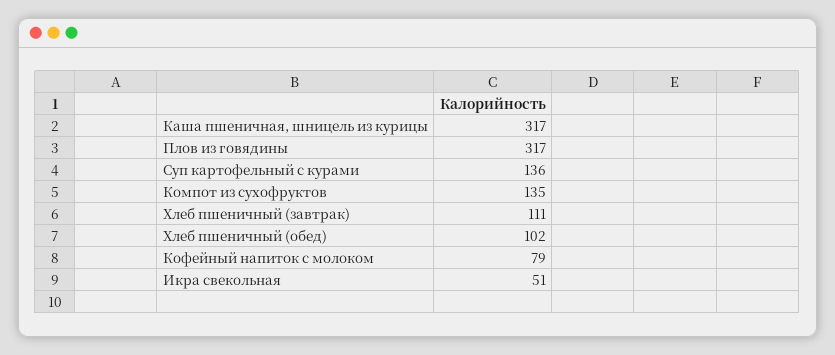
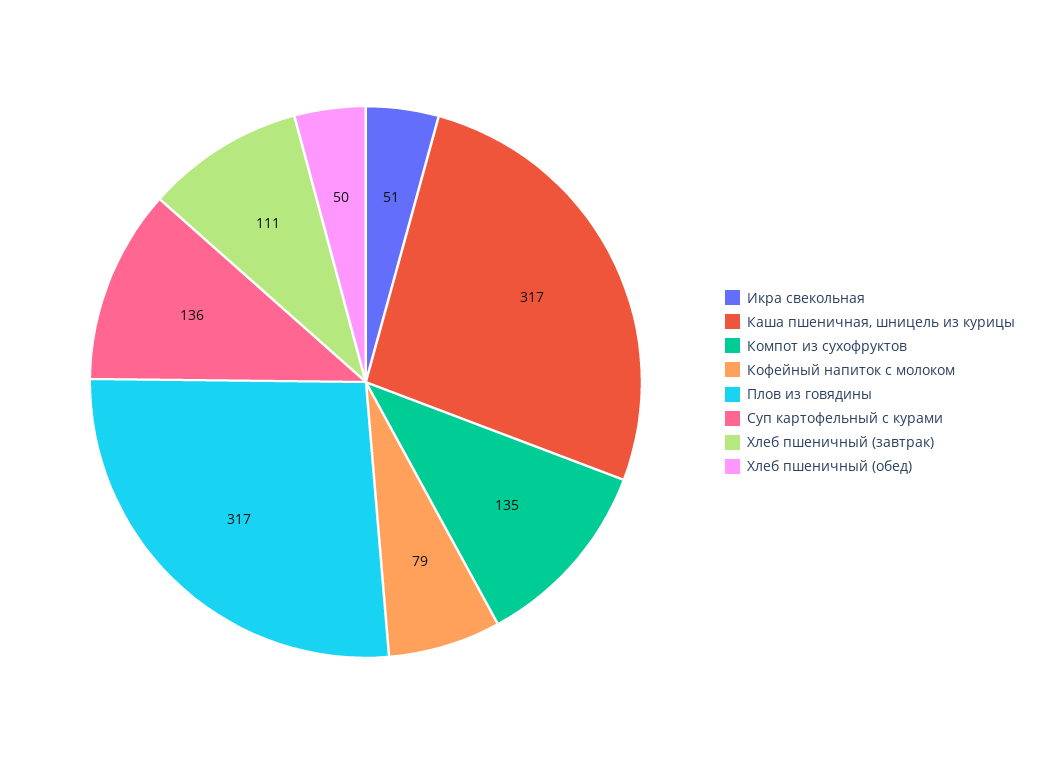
  {
    "Каша пшеничная, шницель из курицы": 317,
    "Плов из говядины": 317,
    "Суп картофельный с курами": 136,
    "Компот из сухофруктов": 135,
    "Хлеб пшеничный (завтрак)": 111,
-   "Хлеб пшеничный (обед)": 102,
+   "Хлеб пшеничный (обед)": 50,
    "Кофейный напиток с молоком": 79,
    "Икра свекольная": 51
  }

